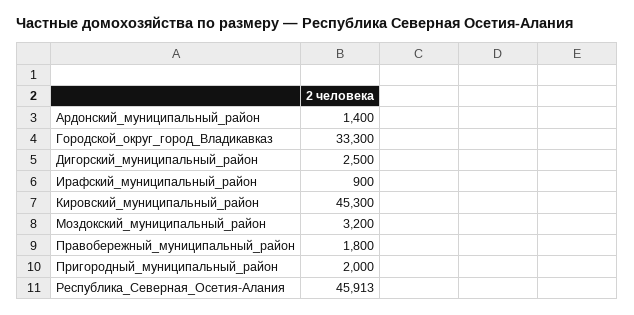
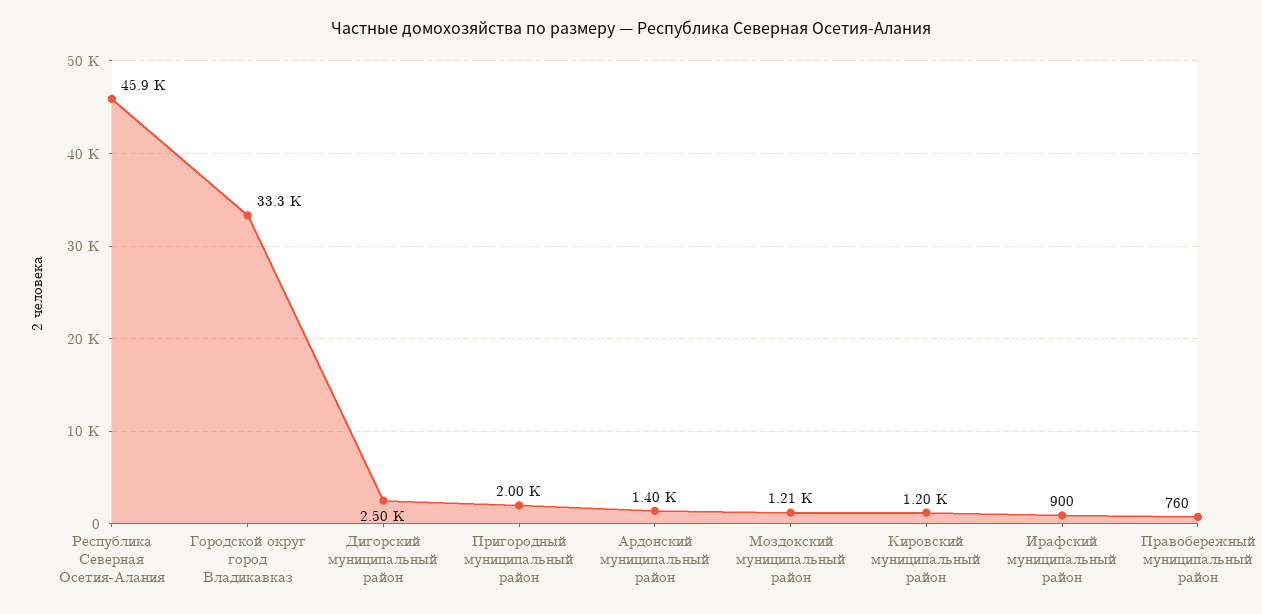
  {
    "Ардонский_муниципальный_район": 1400,
    "Городской_округ_город_Владикавказ": 33300,
    "Дигорский_муниципальный_район": 2500,
    "Ирафский_муниципальный_район": 900,
-   "Кировский_муниципальный_район": 45300,
+   "Кировский_муниципальный_район": 1200,
-   "Моздокский_муниципальный_район": 3200,
+   "Моздокский_муниципальный_район": 1210,
-   "Правобережный_муниципальный_район": 1800,
+   "Правобережный_муниципальный_район": 760,
    "Пригородный_муниципальный_район": 2000,
    "Республика_Северная_Осетия-Алания": 45913
  }

